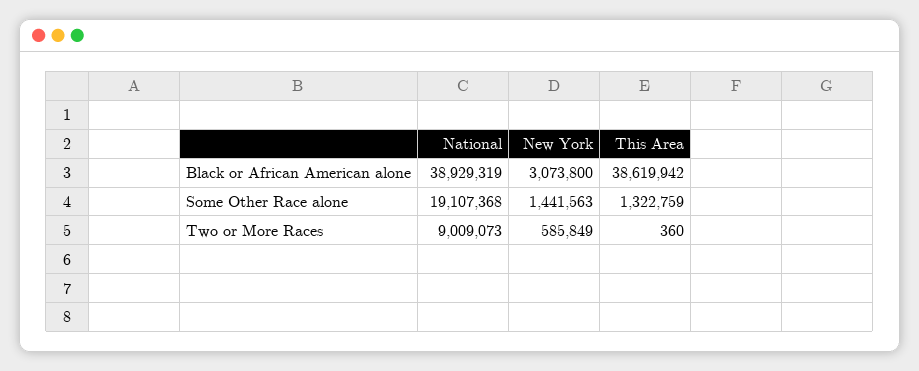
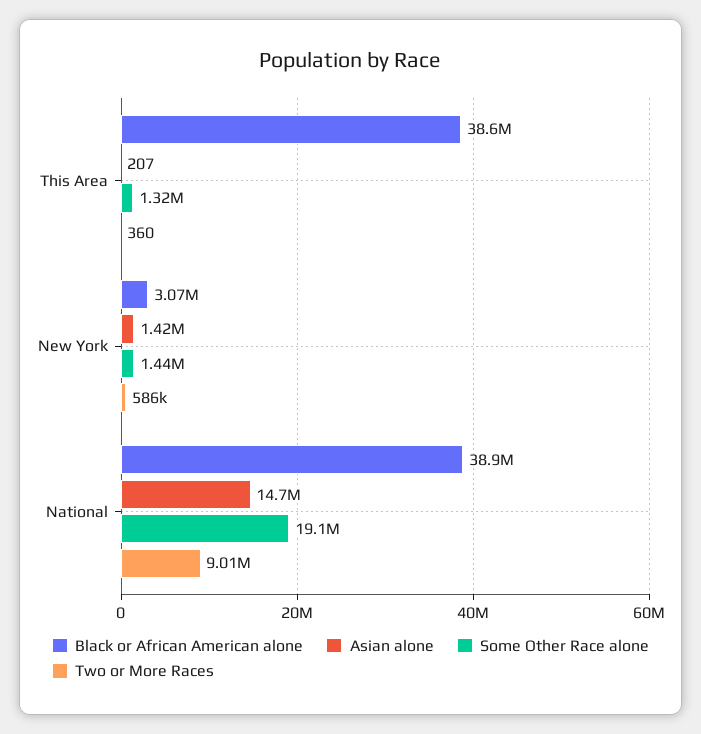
  {
    "Black or African American alone": {
      "National": 38929319,
      "New York": 3073800,
      "This Area": 38619942
    },
    "Some Other Race alone": {
      "National": 19107368,
      "New York": 1441563,
      "This Area": 1322759
    },
    "Two or More Races": {
      "National": 9009073,
      "New York": 585849,
      "This Area": 360
-   }
+   },
+   "Asian alone": {
+     "This Area": 207,
+     "New York": 1420000,
+     "National": 14700000
+   }
  }

